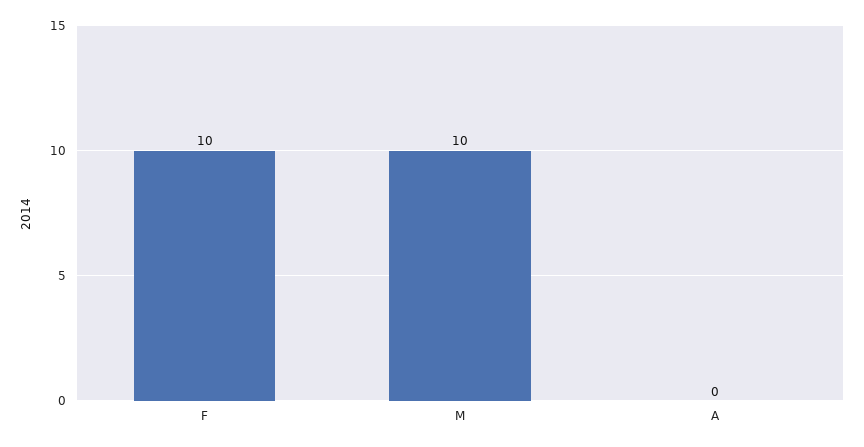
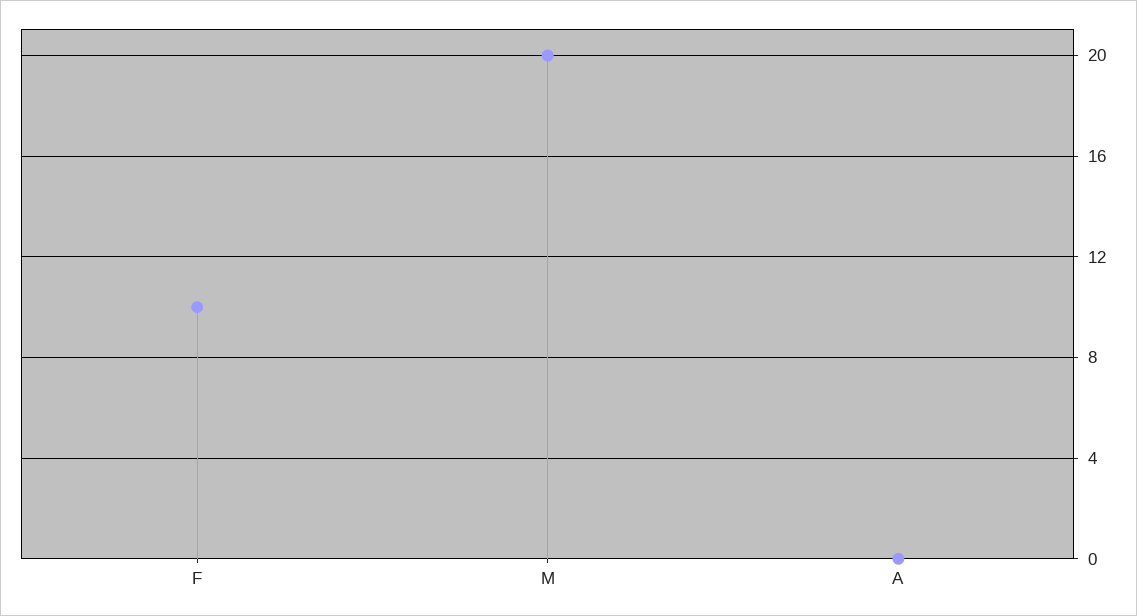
  {
    "F": 10,
-   "M": 10,
+   "M": 20,
    "A": 0
  }

